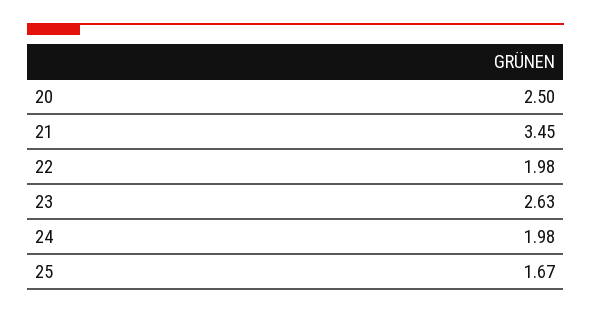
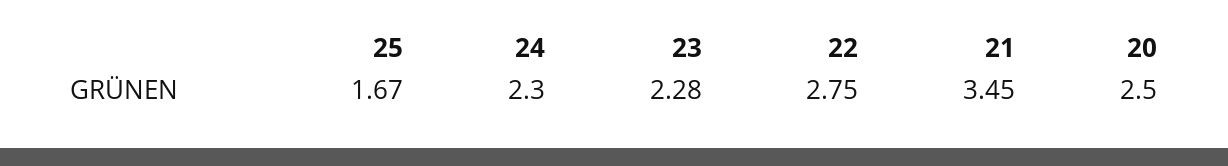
  {
    "20": 2.5,
    "21": 3.45,
-   "22": 1.98,
+   "22": 2.75,
-   "23": 2.63,
+   "23": 2.28,
-   "24": 1.98,
+   "24": 2.3,
    "25": 1.67
  }

